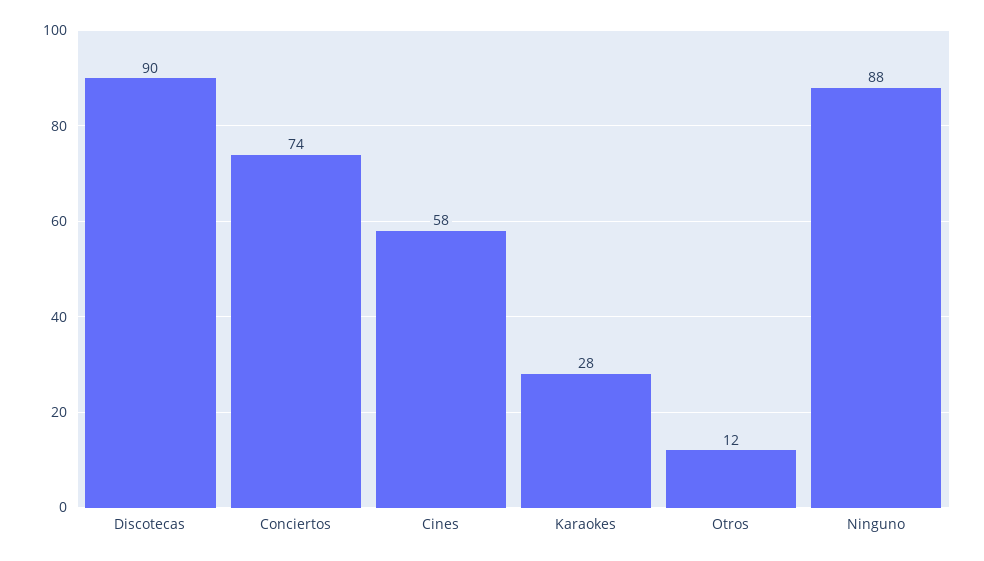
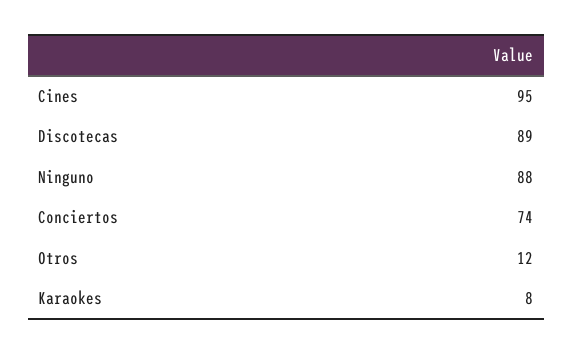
  {
-   "Discotecas": 90,
+   "Discotecas": 89,
    "Conciertos": 74,
-   "Cines": 58,
+   "Cines": 95,
-   "Karaokes": 28,
+   "Karaokes": 8,
    "Otros": 12,
    "Ninguno": 88
  }

